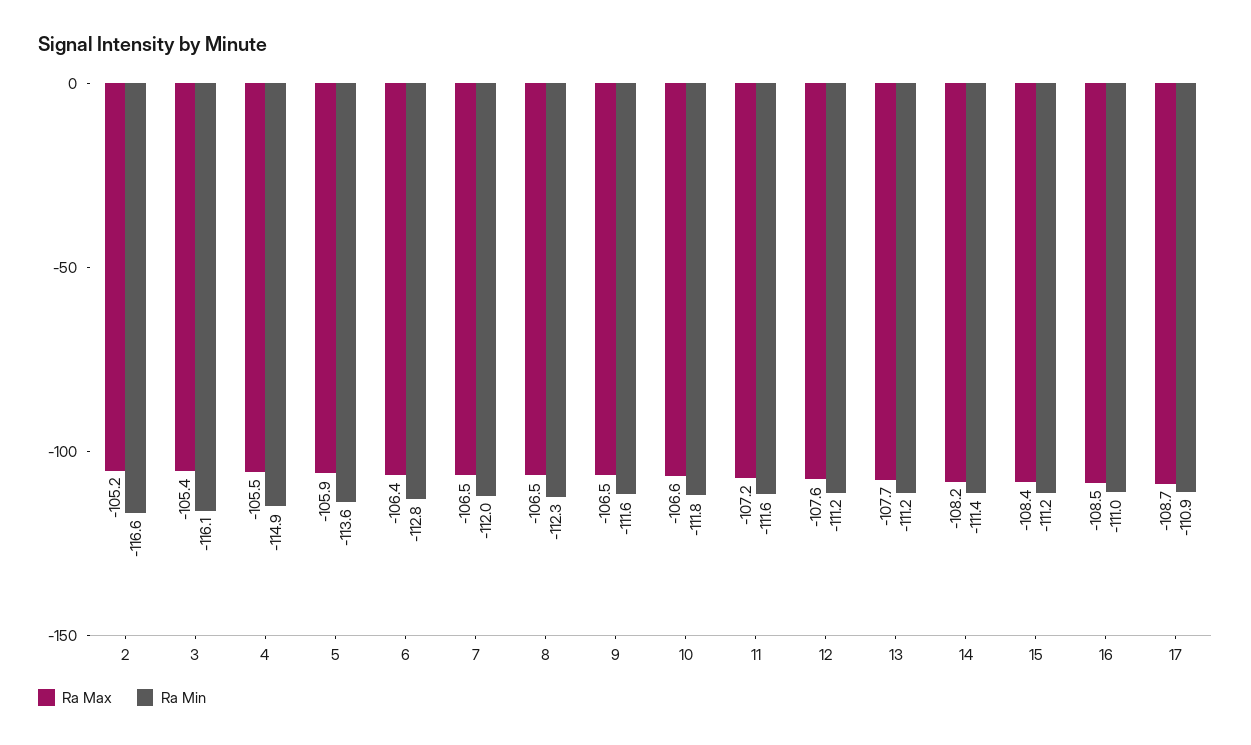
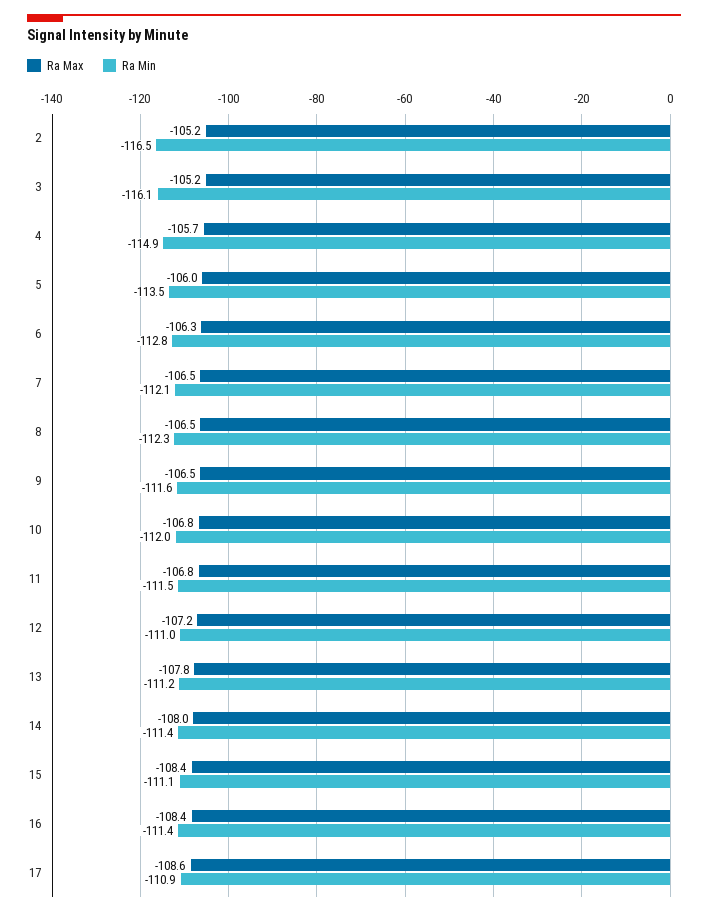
  {
    "Ra Max": {
      "2": -105.2,
-     "3": -105.4,
+     "3": -105.2,
-     "4": -105.5,
+     "4": -105.7,
-     "5": -105.9,
+     "5": -106,
-     "6": -106.4,
+     "6": -106.3,
      "7": -106.5,
      "8": -106.5,
      "9": -106.5,
-     "10": -106.6,
+     "10": -106.8,
-     "11": -107.2,
+     "11": -106.8,
-     "12": -107.6,
+     "12": -107.2,
-     "13": -107.7,
+     "13": -107.8,
-     "14": -108.2,
+     "14": -108,
      "15": -108.4,
-     "16": -108.5,
+     "16": -108.4,
-     "17": -108.7
+     "17": -108.6
    },
    "Ra Min": {
-     "2": -116.6,
+     "2": -116.5,
      "3": -116.1,
      "4": -114.9,
-     "5": -113.6,
+     "5": -113.5,
      "6": -112.8,
-     "7": -112,
+     "7": -112.1,
      "8": -112.3,
      "9": -111.6,
-     "10": -111.8,
+     "10": -112,
-     "11": -111.6,
+     "11": -111.5,
-     "12": -111.2,
+     "12": -111,
      "13": -111.2,
      "14": -111.4,
-     "15": -111.2,
+     "15": -111.1,
-     "16": -111,
+     "16": -111.4,
      "17": -110.9
    }
  }

